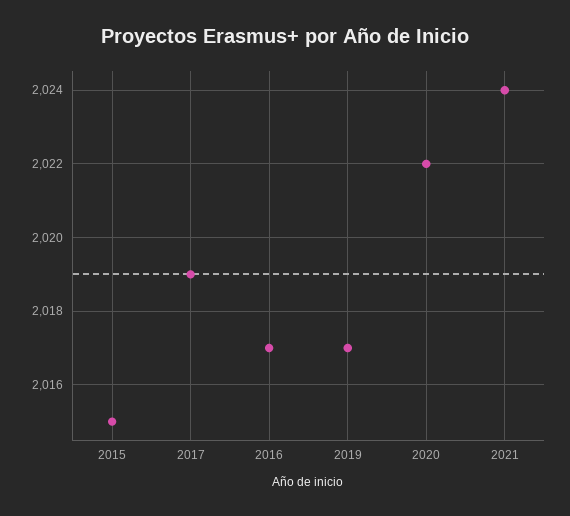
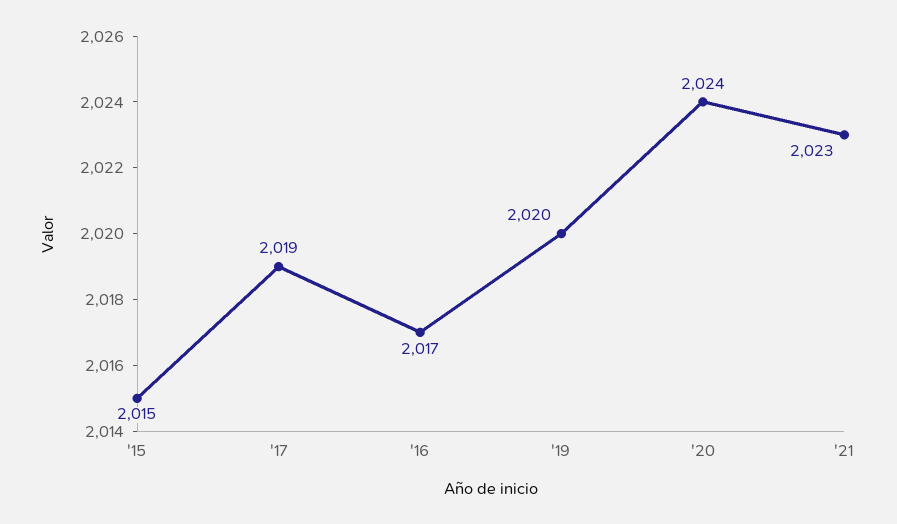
  {
    "2015": 2015,
    "2017": 2019,
    "2016": 2017,
-   "2019": 2017,
+   "2019": 2020,
-   "2020": 2022,
+   "2020": 2024,
-   "2021": 2024
+   "2021": 2023
  }

